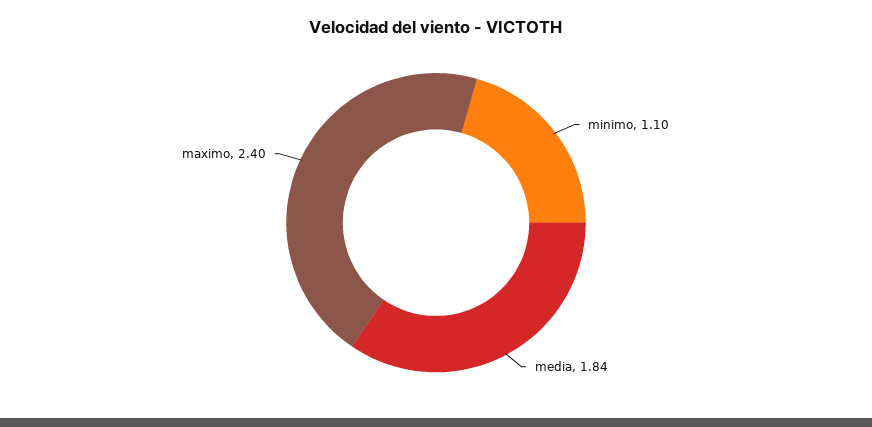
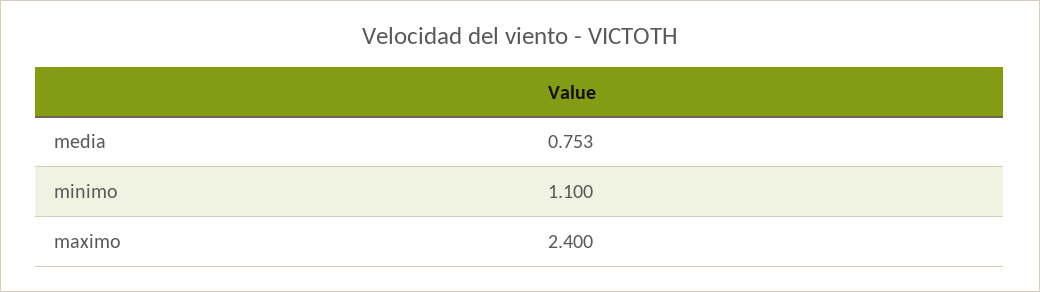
  {
    "minimo": 1.1,
-   "media": 1.84,
+   "media": 0.753,
    "maximo": 2.4
  }

